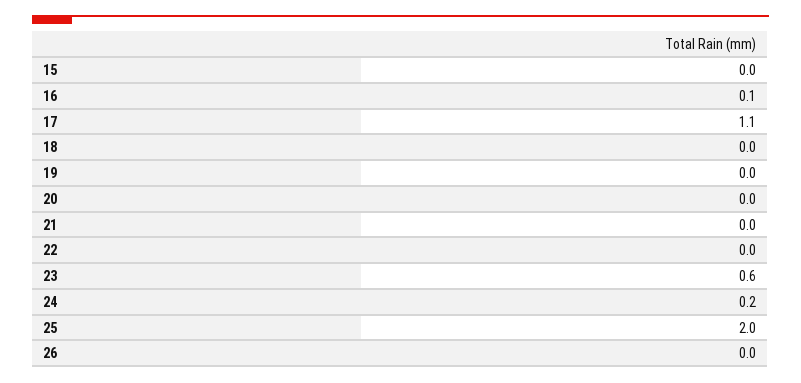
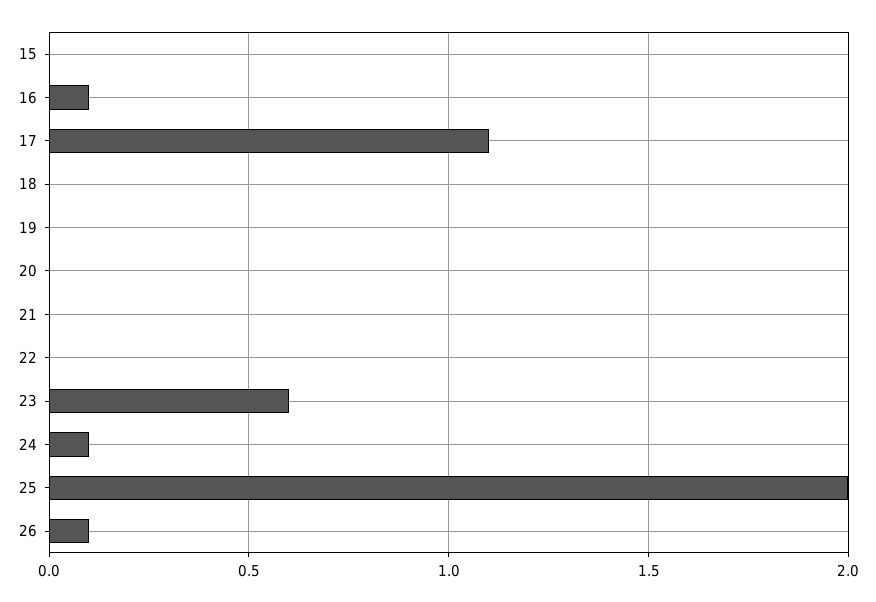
  {
    "15": 0,
    "16": 0.1,
    "17": 1.1,
    "18": 0,
    "19": 0,
    "20": 0,
    "21": 0,
    "22": 0,
    "23": 0.6,
-   "24": 0.2,
+   "24": 0.1,
    "25": 2,
-   "26": 0
+   "26": 0.1
  }

